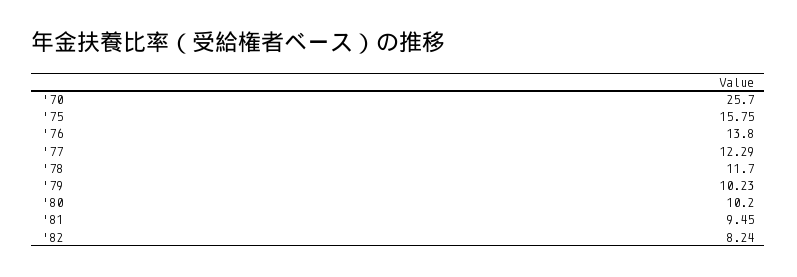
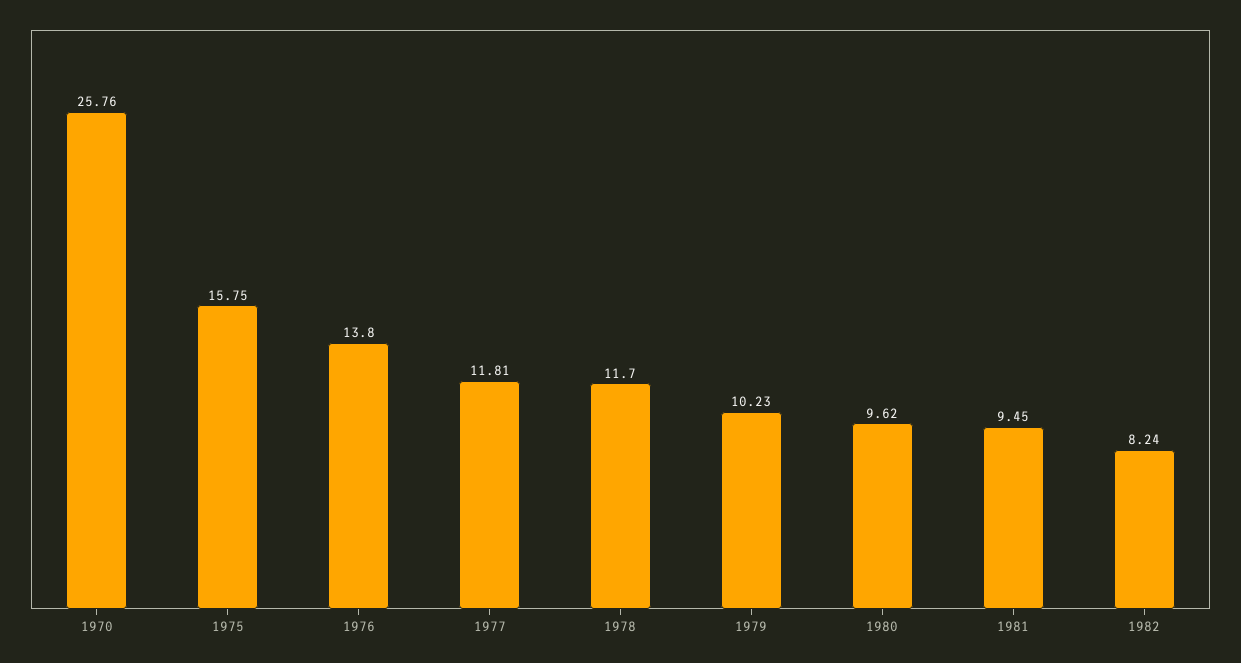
  {
-   "'70": 25.7,
+   "'70": 25.76,
    "'75": 15.75,
    "'76": 13.8,
-   "'77": 12.29,
+   "'77": 11.81,
    "'78": 11.7,
    "'79": 10.23,
-   "'80": 10.2,
+   "'80": 9.62,
    "'81": 9.45,
    "'82": 8.24
  }

